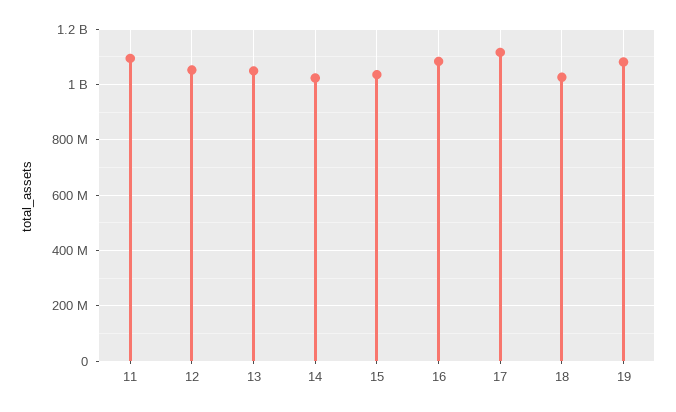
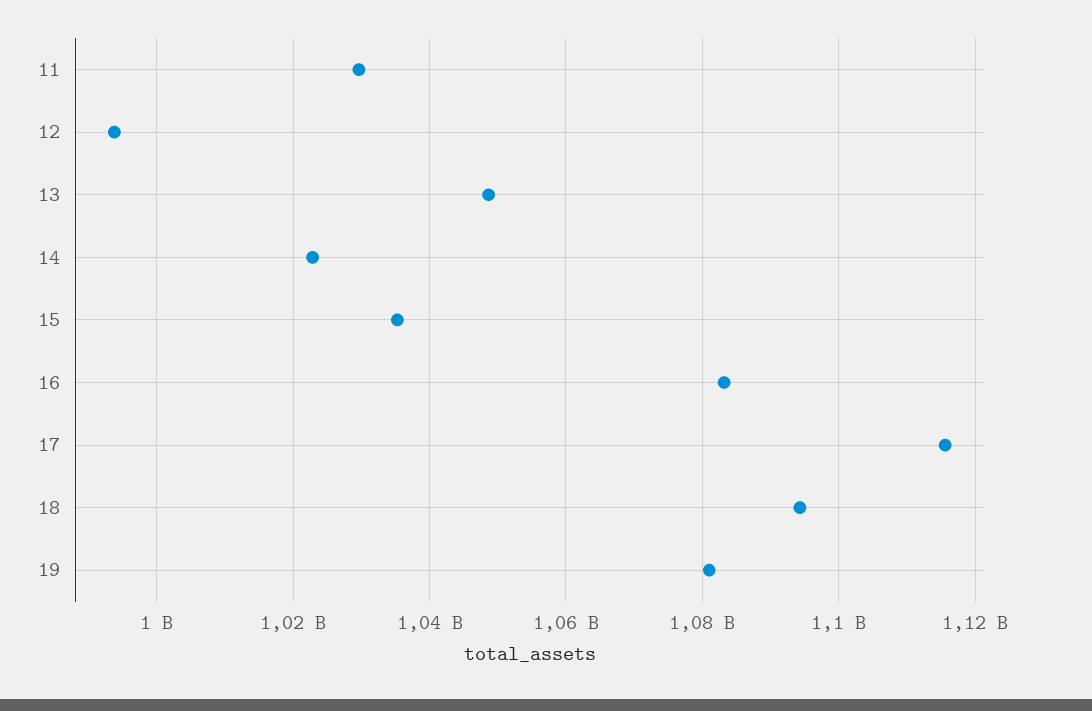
  {
-   "11": 1100000000,
+   "11": 1030000000,
-   "12": 1050000000,
+   "12": 994000000,
    "13": 1048000000,
    "14": 1022000000,
    "15": 1036000000,
    "16": 1084000000,
    "17": 1116000000,
-   "18": 1025000000,
+   "18": 1094000000,
    "19": 1082000000
  }

